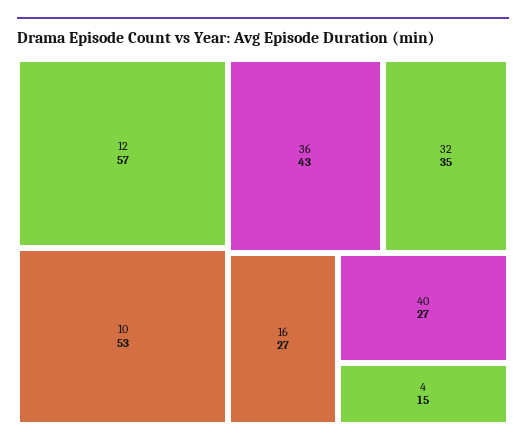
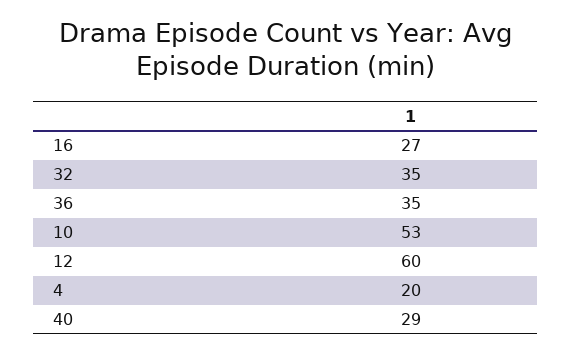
  {
-   "12": 57,
+   "12": 60,
    "10": 53,
-   "36": 43,
+   "36": 35,
    "32": 35,
    "16": 27,
-   "40": 27,
+   "40": 29,
-   "4": 15
+   "4": 20
  }

